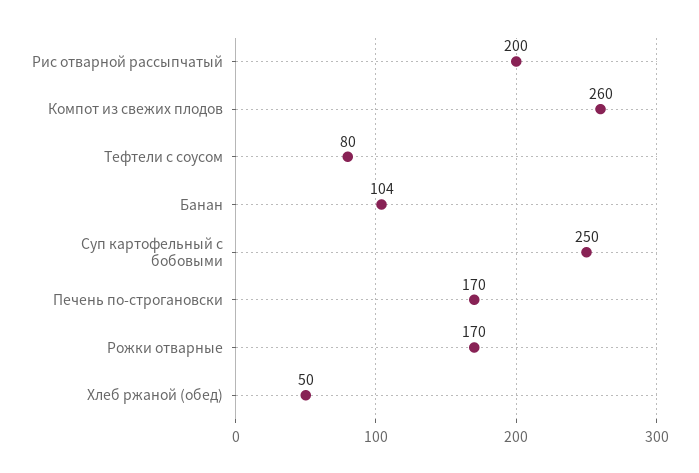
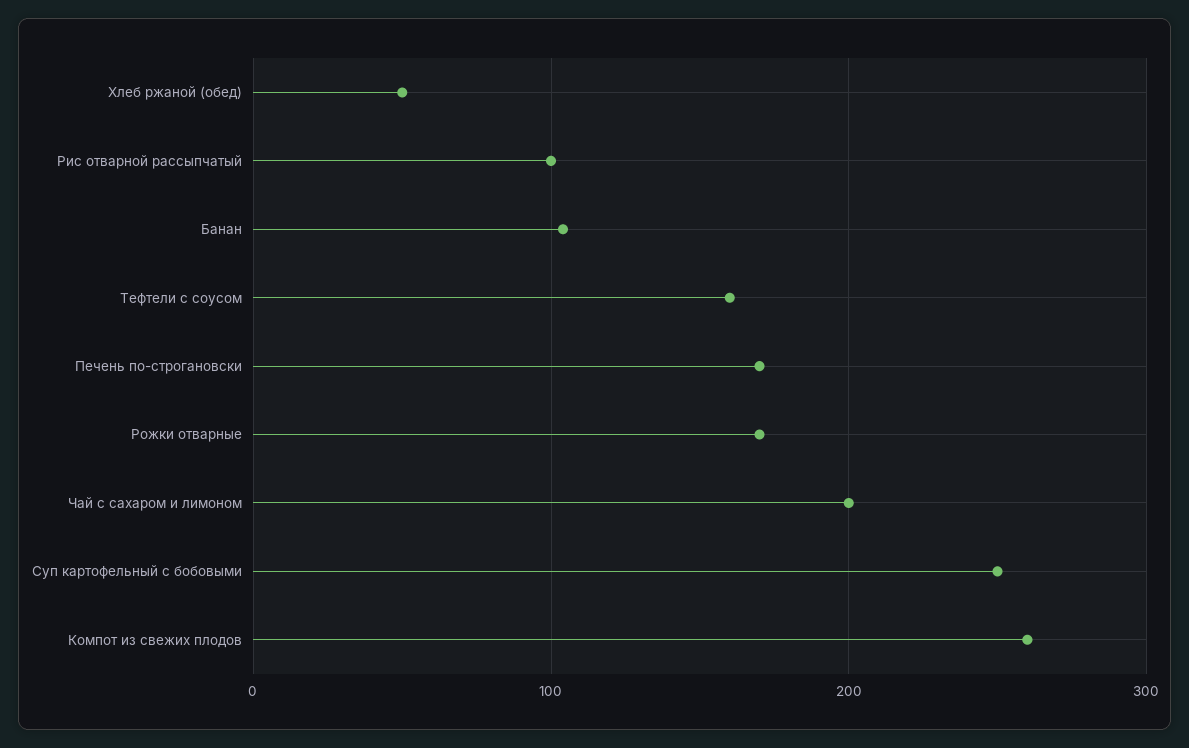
  {
-   "Рис отварной рассыпчатый": 200,
+   "Рис отварной рассыпчатый": 100,
    "Компот из свежих плодов": 260,
-   "Тефтели с соусом": 80,
+   "Тефтели с соусом": 160,
    "Банан": 104,
    "Суп картофельный с бобовыми": 250,
    "Печень по-строгановски": 170,
    "Рожки отварные": 170,
-   "Хлеб ржаной (обед)": 50
+   "Хлеб ржаной (обед)": 50,
+   "Чай с сахаром и лимоном": 200
  }

